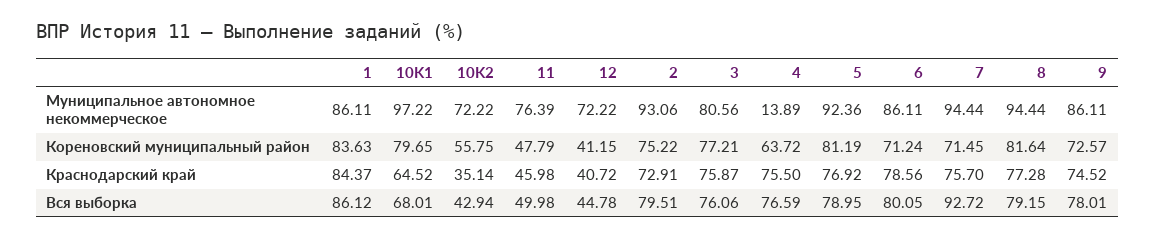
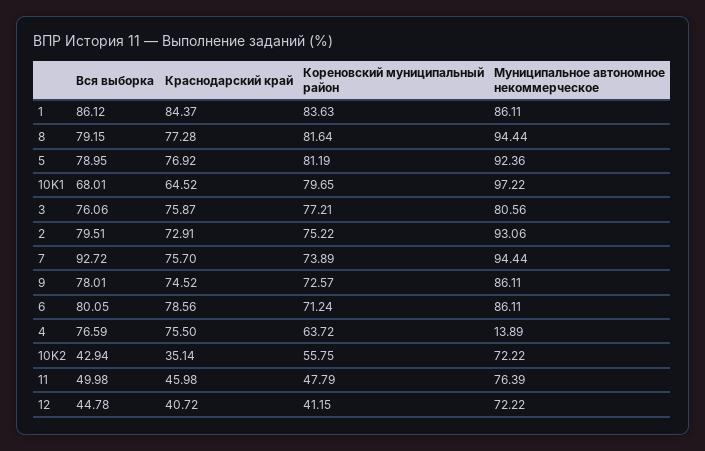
  {
    "1": {
      "Муниципальное автономное некоммерческое": 86.11,
      "Кореновский муниципальный район": 83.63,
      "Краснодарский край": 84.37,
      "Вся выборка": 86.12
    },
    "10K1": {
      "Муниципальное автономное некоммерческое": 97.22,
      "Кореновский муниципальный район": 79.65,
      "Краснодарский край": 64.52,
      "Вся выборка": 68.01
    },
    "10K2": {
      "Муниципальное автономное некоммерческое": 72.22,
      "Кореновский муниципальный район": 55.75,
      "Краснодарский край": 35.14,
      "Вся выборка": 42.94
    },
    "11": {
      "Муниципальное автономное некоммерческое": 76.39,
      "Кореновский муниципальный район": 47.79,
      "Краснодарский край": 45.98,
      "Вся выборка": 49.98
    },
    "12": {
      "Муниципальное автономное некоммерческое": 72.22,
      "Кореновский муниципальный район": 41.15,
      "Краснодарский край": 40.72,
      "Вся выборка": 44.78
    },
    "2": {
      "Муниципальное автономное некоммерческое": 93.06,
      "Кореновский муниципальный район": 75.22,
      "Краснодарский край": 72.91,
      "Вся выборка": 79.51
    },
    "3": {
      "Муниципальное автономное некоммерческое": 80.56,
      "Кореновский муниципальный район": 77.21,
      "Краснодарский край": 75.87,
      "Вся выборка": 76.06
    },
    "4": {
      "Муниципальное автономное некоммерческое": 13.89,
      "Кореновский муниципальный район": 63.72,
      "Краснодарский край": 75.5,
      "Вся выборка": 76.59
    },
    "5": {
      "Муниципальное автономное некоммерческое": 92.36,
      "Кореновский муниципальный район": 81.19,
      "Краснодарский край": 76.92,
      "Вся выборка": 78.95
    },
    "6": {
      "Муниципальное автономное некоммерческое": 86.11,
      "Кореновский муниципальный район": 71.24,
      "Краснодарский край": 78.56,
      "Вся выборка": 80.05
    },
    "7": {
      "Муниципальное автономное некоммерческое": 94.44,
-     "Кореновский муниципальный район": 71.45,
+     "Кореновский муниципальный район": 73.89,
      "Краснодарский край": 75.7,
      "Вся выборка": 92.72
    },
    "8": {
      "Муниципальное автономное некоммерческое": 94.44,
      "Кореновский муниципальный район": 81.64,
      "Краснодарский край": 77.28,
      "Вся выборка": 79.15
    },
    "9": {
      "Муниципальное автономное некоммерческое": 86.11,
      "Кореновский муниципальный район": 72.57,
      "Краснодарский край": 74.52,
      "Вся выборка": 78.01
    }
  }

